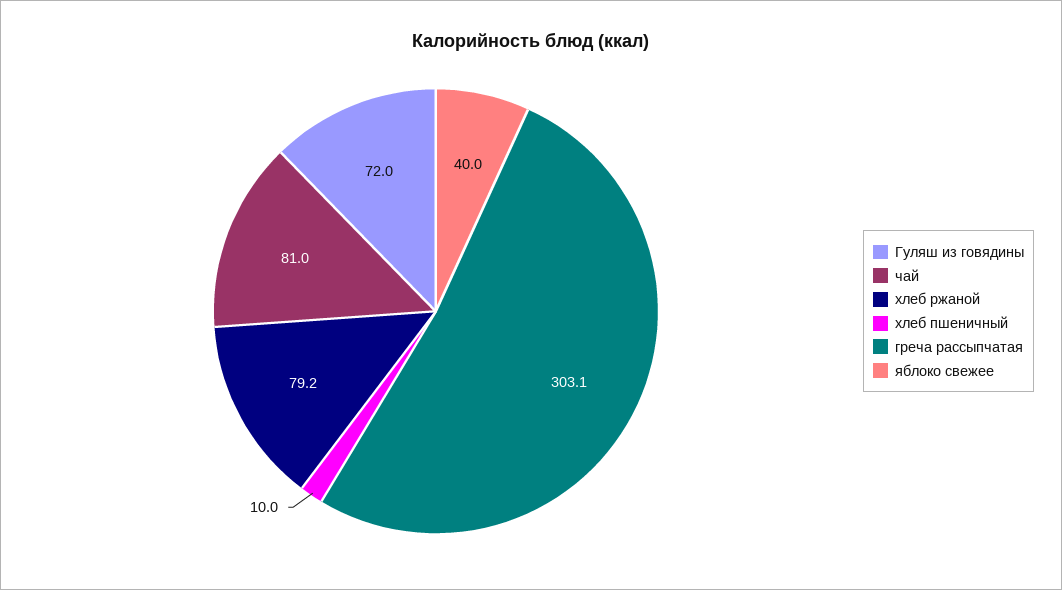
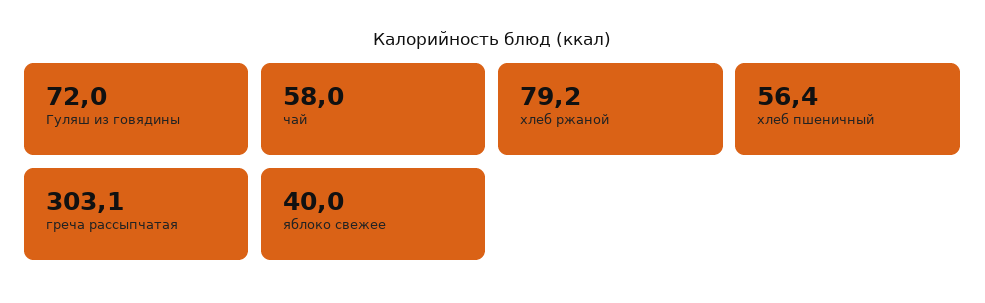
  {
    "Гуляш из говядины": 72,
-   "чай": 81,
+   "чай": 58,
    "хлеб ржаной": 79.2,
-   "хлеб пшеничный": 10,
+   "хлеб пшеничный": 56.4,
    "греча рассыпчатая": 303.1,
    "яблоко свежее": 40
  }

